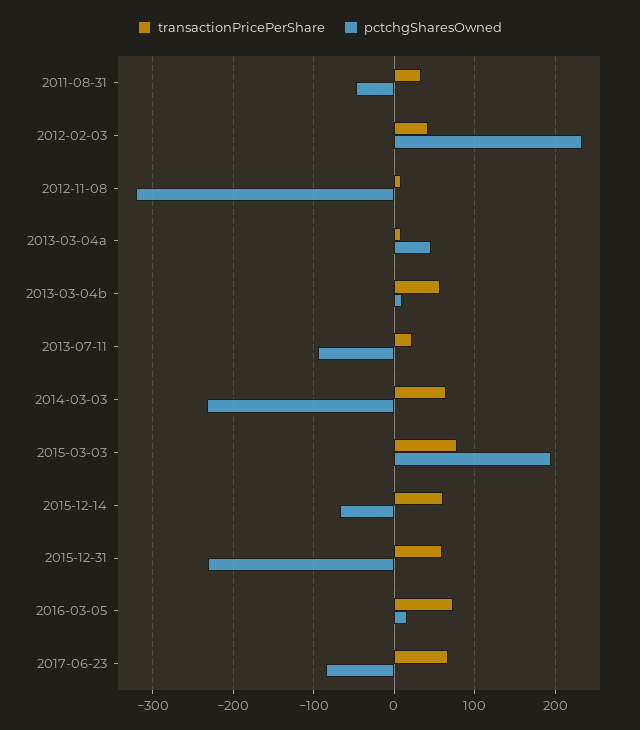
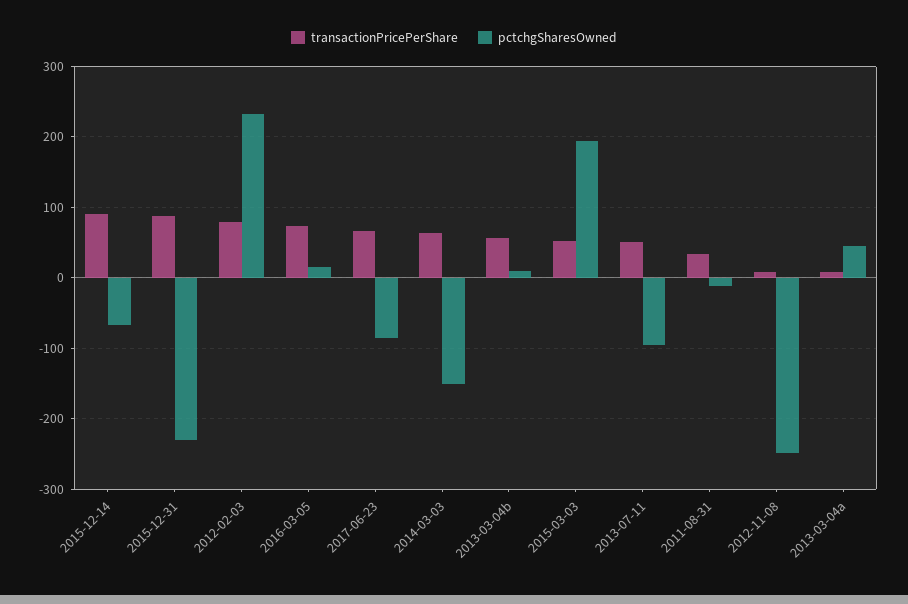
  {
    "transactionPricePerShare": {
      "2011-08-31": 30,
-     "2012-02-03": 40,
+     "2012-02-03": 80,
      "2012-11-08": 10,
      "2013-03-04a": 10,
      "2013-03-04b": 60,
-     "2013-07-11": 20,
+     "2013-07-11": 50,
      "2014-03-03": 60,
-     "2015-03-03": 80,
+     "2015-03-03": 50,
-     "2015-12-14": 60,
+     "2015-12-14": 90,
-     "2015-12-31": 60,
+     "2015-12-31": 90,
      "2016-03-05": 70,
      "2017-06-23": 70
    },
    "pctchgSharesOwned": {
-     "2011-08-31": -50,
+     "2011-08-31": -10,
      "2012-02-03": 230,
-     "2012-11-08": -320,
+     "2012-11-08": -250,
      "2013-03-04a": 50,
      "2013-03-04b": 10,
      "2013-07-11": -100,
-     "2014-03-03": -230,
+     "2014-03-03": -150,
      "2015-03-03": 190,
      "2015-12-14": -70,
      "2015-12-31": -230,
      "2016-03-05": 20,
      "2017-06-23": -90
    }
  }

